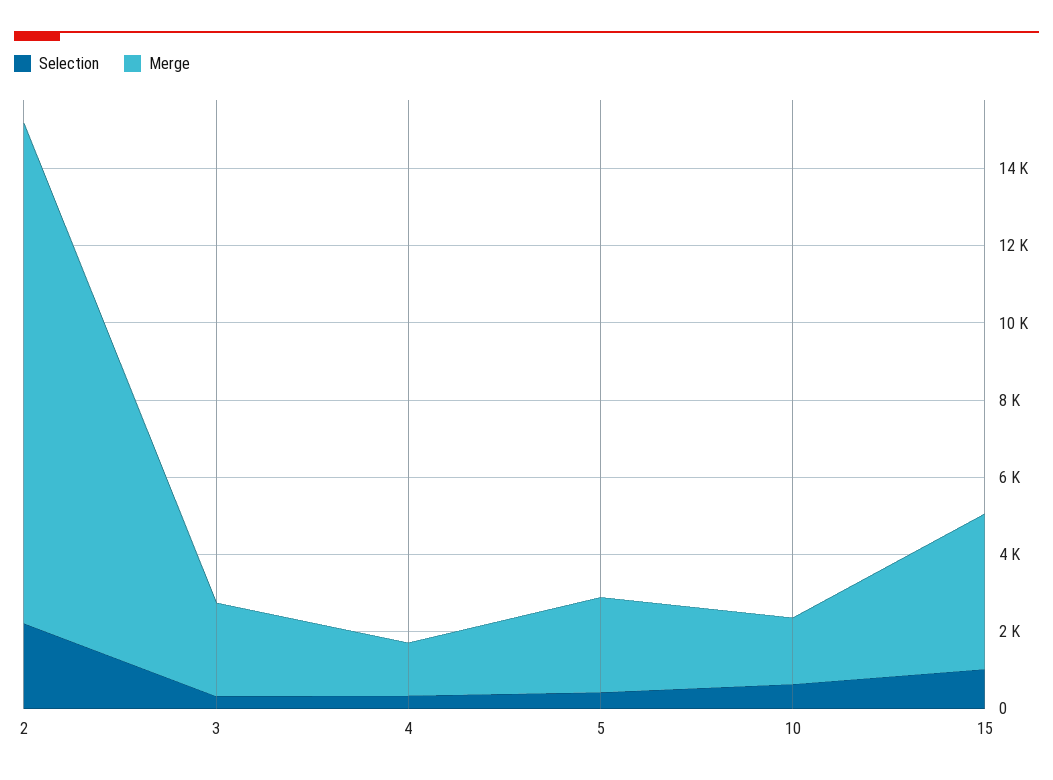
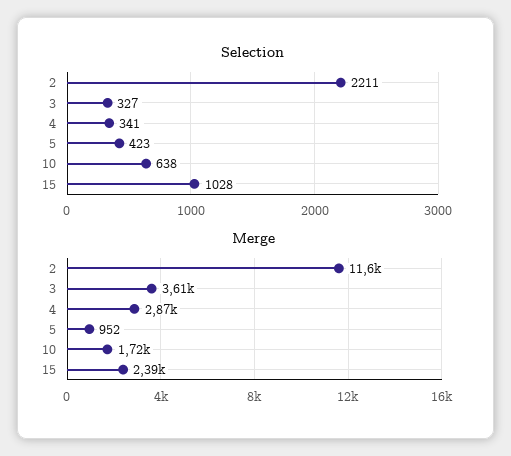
  {
    "Selection": {
      "2": 2211,
      "3": 327,
      "4": 341,
      "5": 423,
      "10": 638,
      "15": 1028
    },
    "Merge": {
-     "2": 13000,
+     "2": 11600,
-     "3": 2500,
+     "3": 3610,
-     "4": 1500,
+     "4": 2870,
-     "5": 2500,
+     "5": 952,
      "10": 1720,
-     "15": 4000
+     "15": 2390
    }
  }

